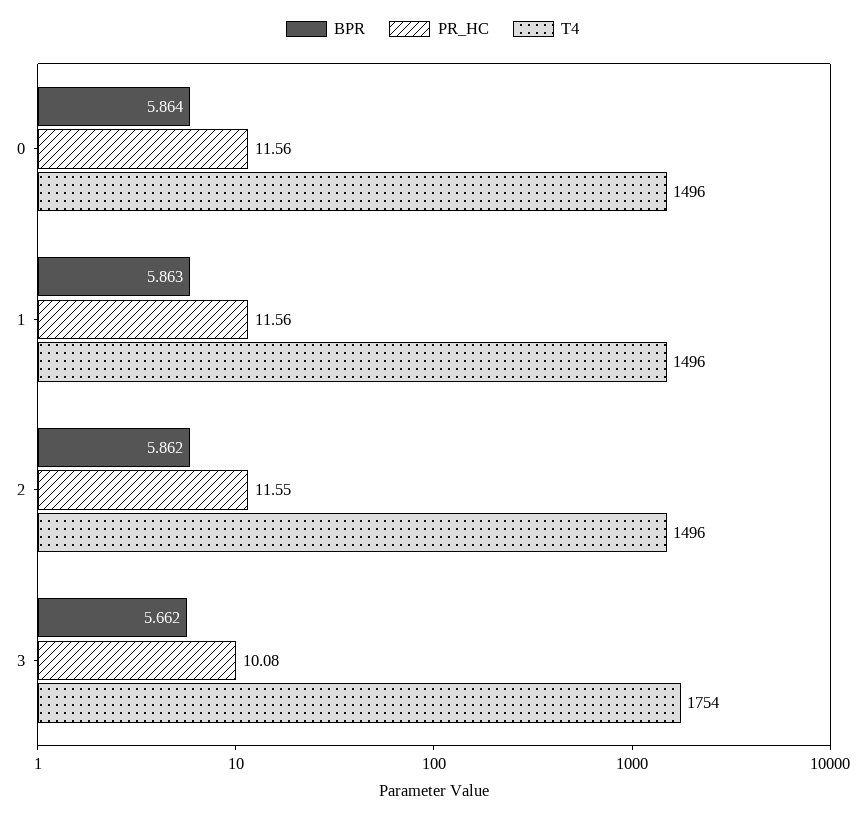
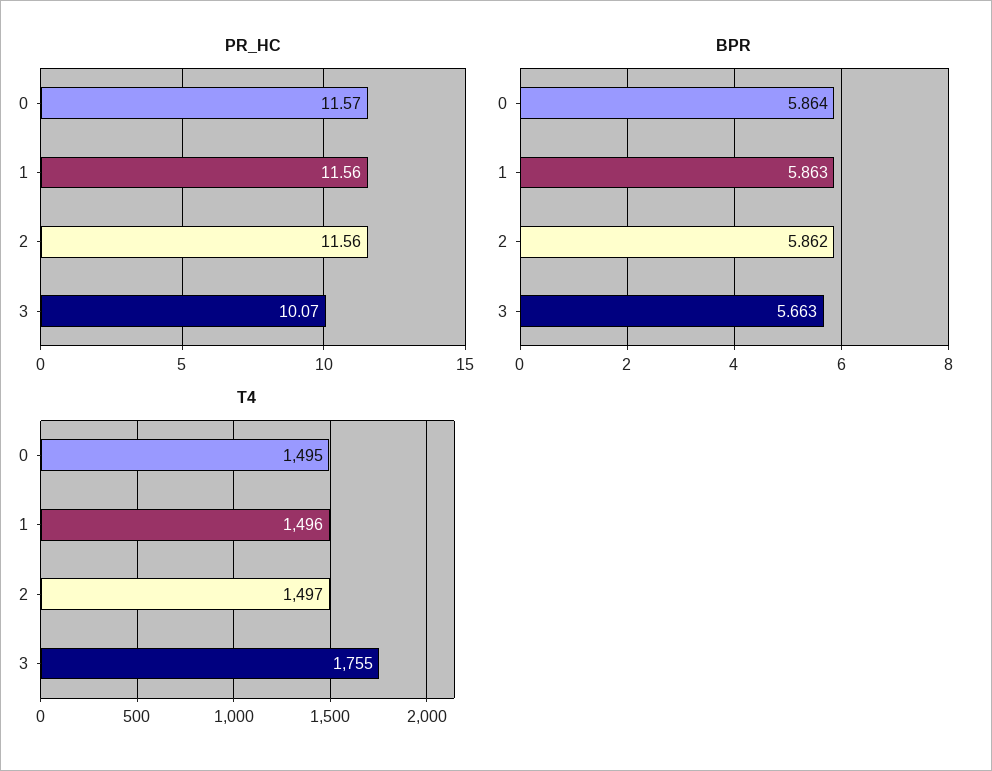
  {
    "BPR": {
      "0": 5.864,
      "1": 5.863,
      "2": 5.862,
-     "3": 5.662
+     "3": 5.663
    },
    "PR_HC": {
-     "0": 11.56,
+     "0": 11.57,
      "1": 11.56,
-     "2": 11.55,
+     "2": 11.56,
-     "3": 10.08
+     "3": 10.07
    },
    "T4": {
-     "0": 1496,
+     "0": 1495,
      "1": 1496,
-     "2": 1496,
+     "2": 1497,
-     "3": 1754
+     "3": 1755
    }
  }

